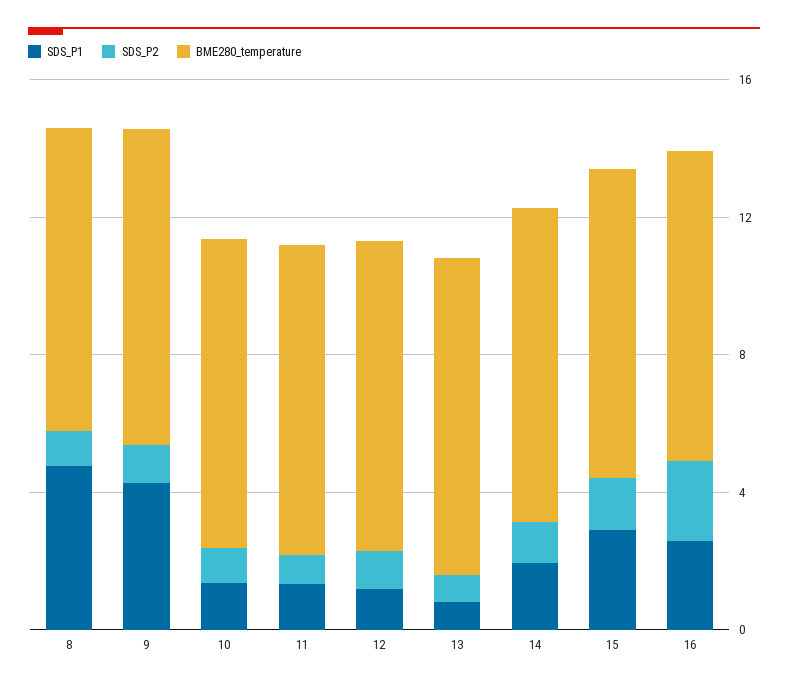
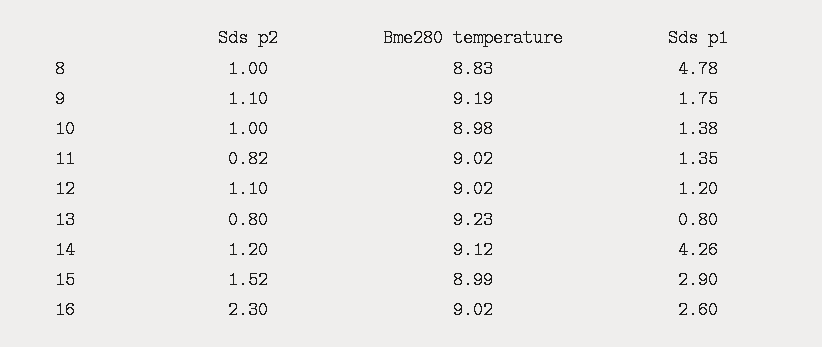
  {
    "SDS_P1": {
      "8": 4.78,
-     "9": 4,
+     "9": 1.75,
      "10": 1.38,
      "11": 1.35,
      "12": 1.2,
      "13": 0.8,
-     "14": 2,
+     "14": 4.26,
      "15": 2.9,
      "16": 2.6
    },
    "SDS_P2": {
      "8": 1,
      "9": 1.1,
      "10": 1,
      "11": 0.82,
      "12": 1.1,
      "13": 0.8,
      "14": 1.2,
      "15": 1.52,
      "16": 2.3
    },
    "BME280_temperature": {
      "8": 8.83,
      "9": 9.19,
      "10": 8.98,
      "11": 9.02,
      "12": 9.02,
      "13": 9.23,
      "14": 9.12,
      "15": 8.99,
      "16": 9.02
    }
  }

